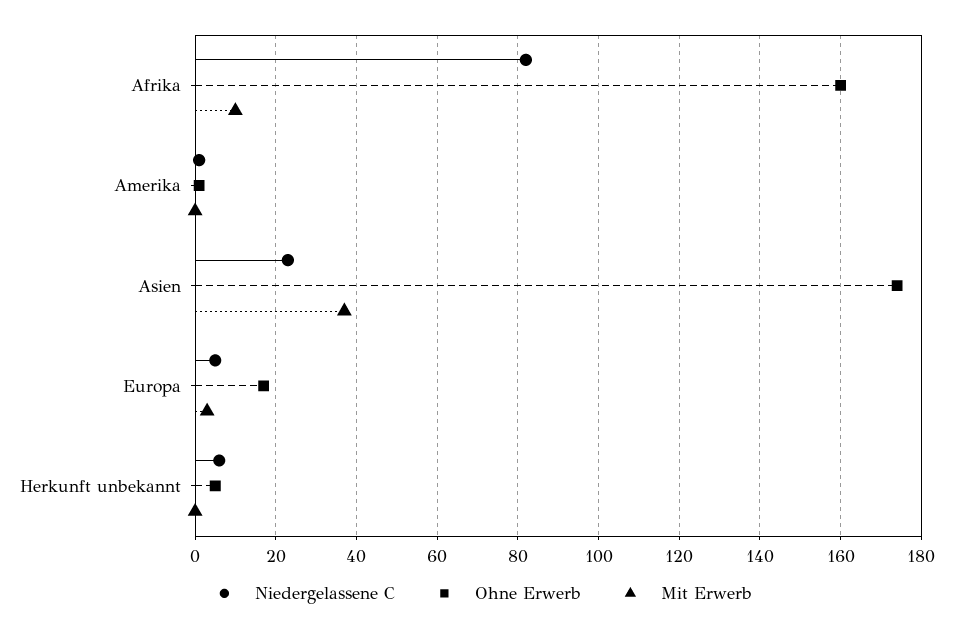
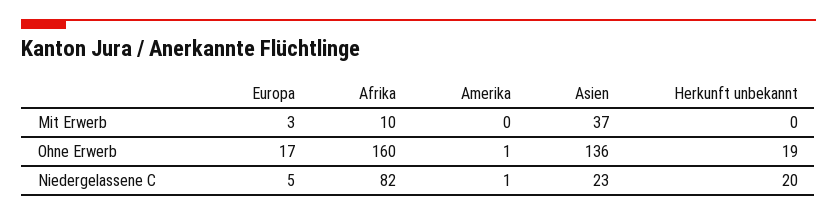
  {
    "Niedergelassene C": {
      "Afrika": 82,
      "Amerika": 1,
      "Asien": 23,
      "Europa": 5,
-     "Herkunft unbekannt": 5
+     "Herkunft unbekannt": 20
    },
    "Ohne Erwerb": {
      "Afrika": 160,
      "Amerika": 1,
-     "Asien": 175,
+     "Asien": 136,
      "Europa": 17,
-     "Herkunft unbekannt": 5
+     "Herkunft unbekannt": 19
    },
    "Mit Erwerb": {
      "Afrika": 10,
      "Amerika": 0,
      "Asien": 37,
      "Europa": 3,
      "Herkunft unbekannt": 0
    }
  }

